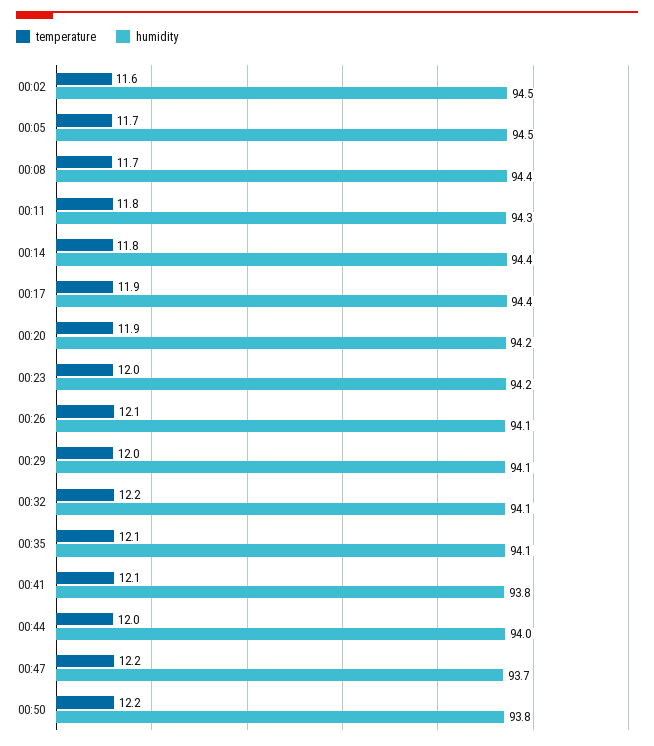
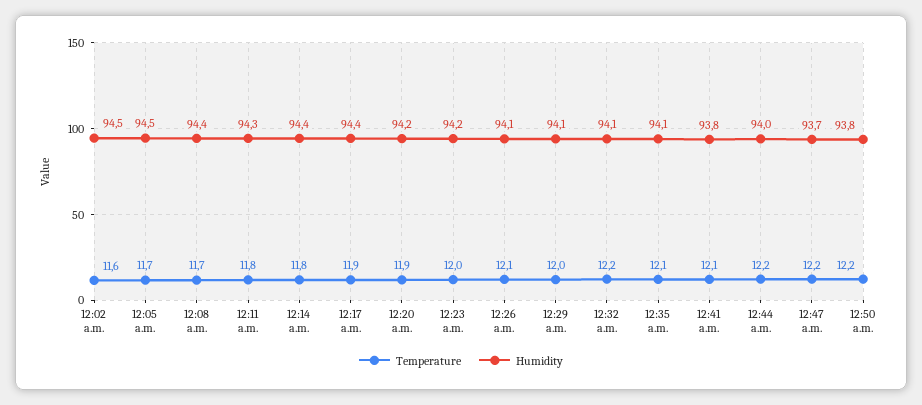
  {
    "temperature": {
      "00:02": 11.6,
      "00:05": 11.7,
      "00:08": 11.7,
      "00:11": 11.8,
      "00:14": 11.8,
      "00:17": 11.9,
      "00:20": 11.9,
      "00:23": 12,
      "00:26": 12.1,
      "00:29": 12,
      "00:32": 12.2,
      "00:35": 12.1,
      "00:41": 12.1,
-     "00:44": 12,
+     "00:44": 12.2,
      "00:47": 12.2,
      "00:50": 12.2
    },
    "humidity": {
      "00:02": 94.5,
      "00:05": 94.5,
      "00:08": 94.4,
      "00:11": 94.3,
      "00:14": 94.4,
      "00:17": 94.4,
      "00:20": 94.2,
      "00:23": 94.2,
      "00:26": 94.1,
      "00:29": 94.1,
      "00:32": 94.1,
      "00:35": 94.1,
      "00:41": 93.8,
      "00:44": 94,
      "00:47": 93.7,
      "00:50": 93.8
    }
  }

